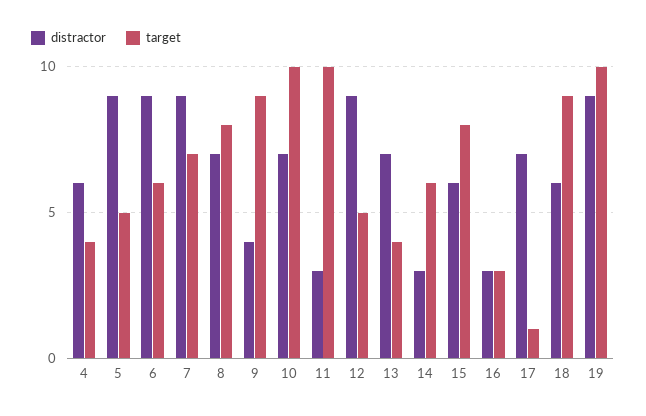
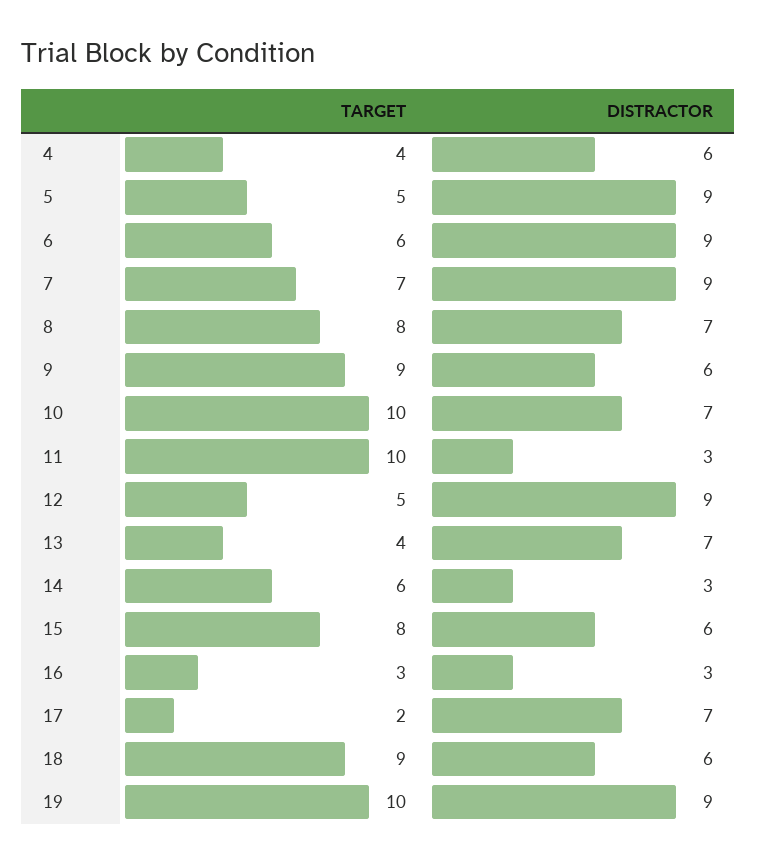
  {
    "distractor": {
      "4": 6,
      "5": 9,
      "6": 9,
      "7": 9,
      "8": 7,
-     "9": 4,
+     "9": 6,
      "10": 7,
      "11": 3,
      "12": 9,
      "13": 7,
      "14": 3,
      "15": 6,
      "16": 3,
      "17": 7,
      "18": 6,
      "19": 9
    },
    "target": {
      "4": 4,
      "5": 5,
      "6": 6,
      "7": 7,
      "8": 8,
      "9": 9,
      "10": 10,
      "11": 10,
      "12": 5,
      "13": 4,
      "14": 6,
      "15": 8,
      "16": 3,
-     "17": 1,
+     "17": 2,
      "18": 9,
      "19": 10
    }
  }

